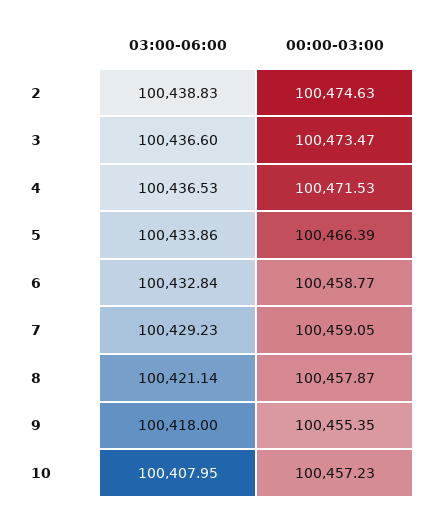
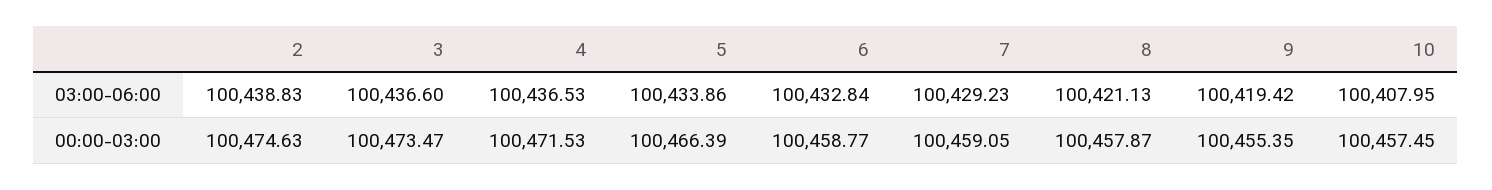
  {
    "03:00-06:00": {
      "2": 100438.83,
      "3": 100436.6,
      "4": 100436.53,
      "5": 100433.86,
      "6": 100432.84,
      "7": 100429.23,
-     "8": 100421.14,
+     "8": 100421.13,
-     "9": 100418,
+     "9": 100419.42,
      "10": 100407.95
    },
    "00:00-03:00": {
      "2": 100474.63,
      "3": 100473.47,
      "4": 100471.53,
      "5": 100466.39,
      "6": 100458.77,
      "7": 100459.05,
      "8": 100457.87,
      "9": 100455.35,
-     "10": 100457.23
+     "10": 100457.45
    }
  }

